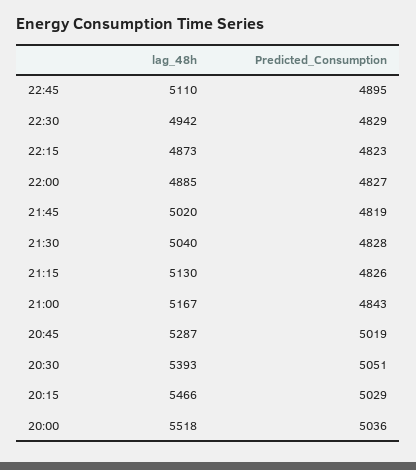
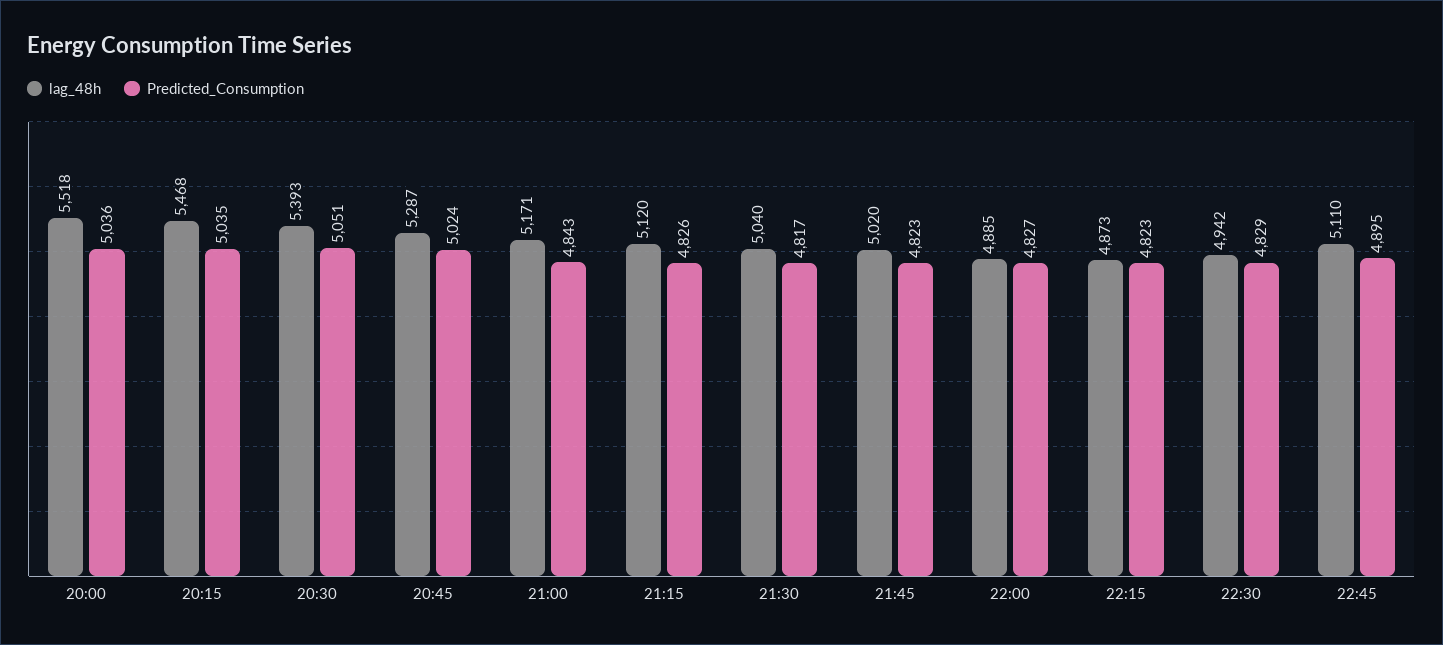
  {
    "lag_48h": {
      "22:45": 5110,
      "22:30": 4942,
      "22:15": 4873,
      "22:00": 4885,
      "21:45": 5020,
      "21:30": 5040,
-     "21:15": 5130,
+     "21:15": 5120,
-     "21:00": 5167,
+     "21:00": 5171,
      "20:45": 5287,
      "20:30": 5393,
-     "20:15": 5466,
+     "20:15": 5468,
      "20:00": 5518
    },
    "Predicted_Consumption": {
      "22:45": 4895,
      "22:30": 4829,
      "22:15": 4823,
      "22:00": 4827,
-     "21:45": 4819,
+     "21:45": 4823,
-     "21:30": 4828,
+     "21:30": 4817,
      "21:15": 4826,
      "21:00": 4843,
-     "20:45": 5019,
+     "20:45": 5024,
      "20:30": 5051,
-     "20:15": 5029,
+     "20:15": 5035,
      "20:00": 5036
    }
  }

